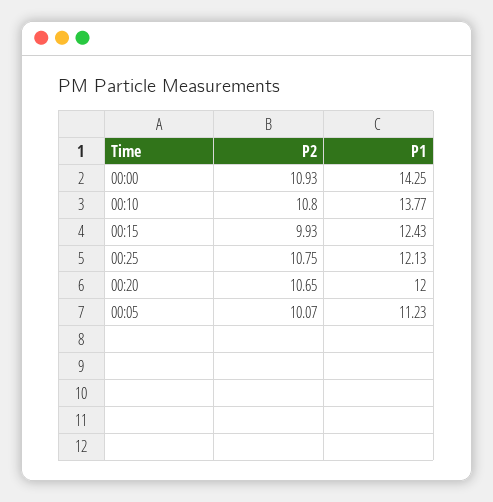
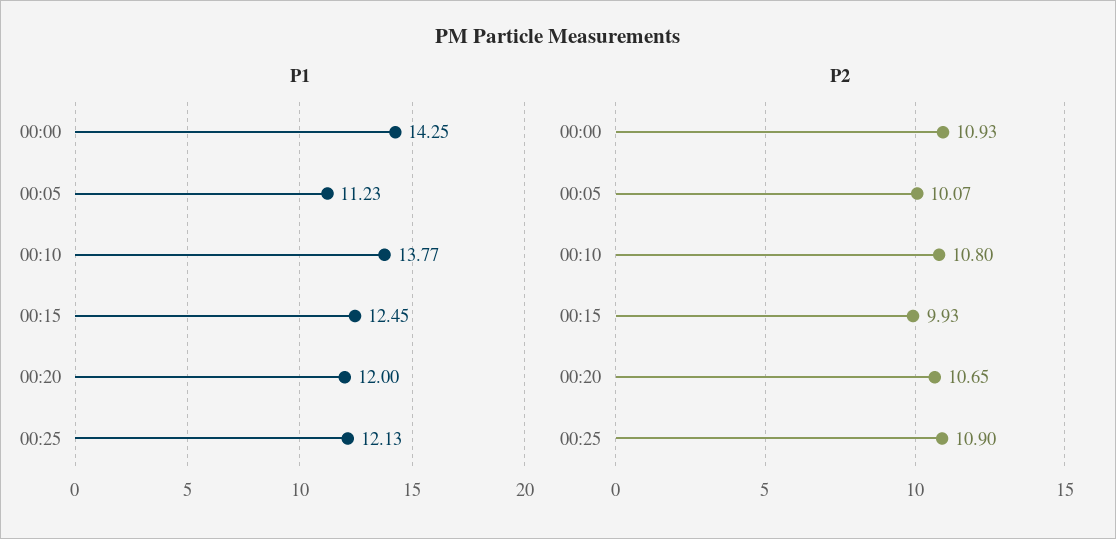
  {
    "P2": {
      "00:00": 10.93,
      "00:10": 10.8,
      "00:15": 9.93,
-     "00:25": 10.75,
+     "00:25": 10.9,
      "00:20": 10.65,
      "00:05": 10.07
    },
    "P1": {
      "00:00": 14.25,
      "00:10": 13.77,
-     "00:15": 12.43,
+     "00:15": 12.45,
      "00:25": 12.13,
      "00:20": 12,
      "00:05": 11.23
    }
  }

